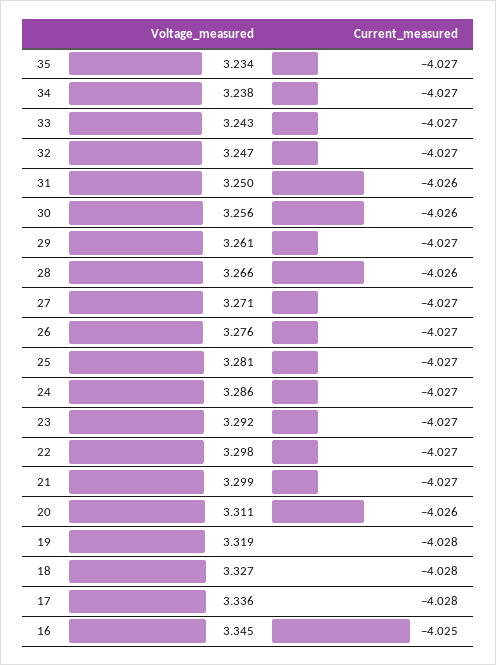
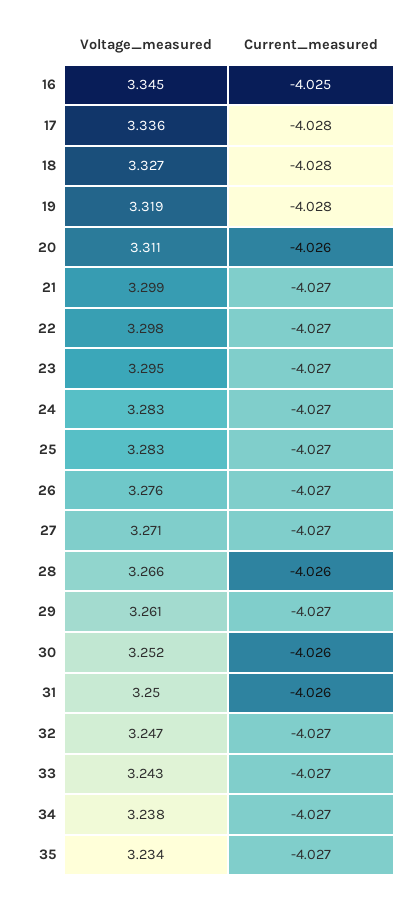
  {
    "Voltage_measured": {
      "35": 3.234,
      "34": 3.238,
      "33": 3.243,
      "32": 3.247,
      "31": 3.25,
-     "30": 3.256,
+     "30": 3.252,
      "29": 3.261,
      "28": 3.266,
      "27": 3.271,
      "26": 3.276,
-     "25": 3.281,
+     "25": 3.283,
-     "24": 3.286,
+     "24": 3.283,
-     "23": 3.292,
+     "23": 3.295,
      "22": 3.298,
      "21": 3.299,
      "20": 3.311,
      "19": 3.319,
      "18": 3.327,
      "17": 3.336,
      "16": 3.345
    },
    "Current_measured": {
      "35": -4.027,
      "34": -4.027,
      "33": -4.027,
      "32": -4.027,
      "31": -4.026,
      "30": -4.026,
      "29": -4.027,
      "28": -4.026,
      "27": -4.027,
      "26": -4.027,
      "25": -4.027,
      "24": -4.027,
      "23": -4.027,
      "22": -4.027,
      "21": -4.027,
      "20": -4.026,
      "19": -4.028,
      "18": -4.028,
      "17": -4.028,
      "16": -4.025
    }
  }

